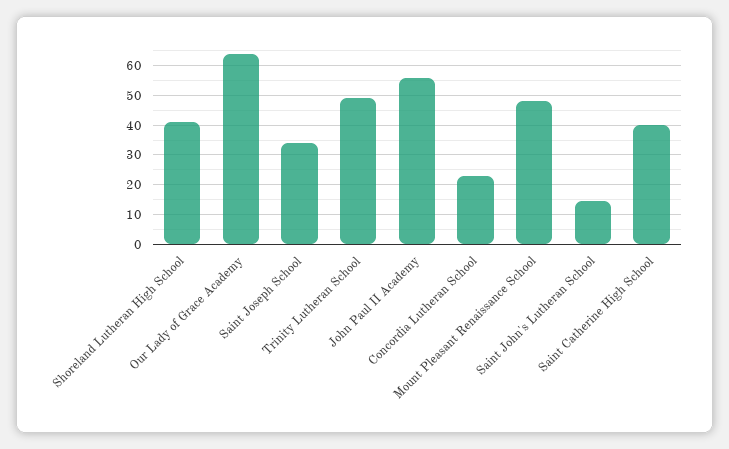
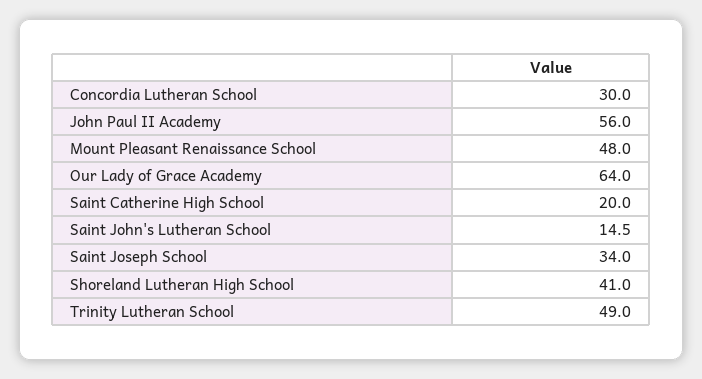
  {
    "Shoreland Lutheran High School": 41,
    "Our Lady of Grace Academy": 64,
    "Saint Joseph School": 34,
    "Trinity Lutheran School": 49,
    "John Paul II Academy": 56,
-   "Concordia Lutheran School": 22.5,
+   "Concordia Lutheran School": 30,
    "Mount Pleasant Renaissance School": 48,
    "Saint John's Lutheran School": 14.5,
-   "Saint Catherine High School": 40
+   "Saint Catherine High School": 20
  }

